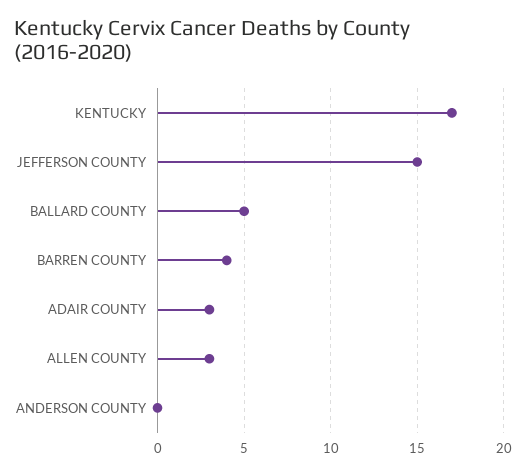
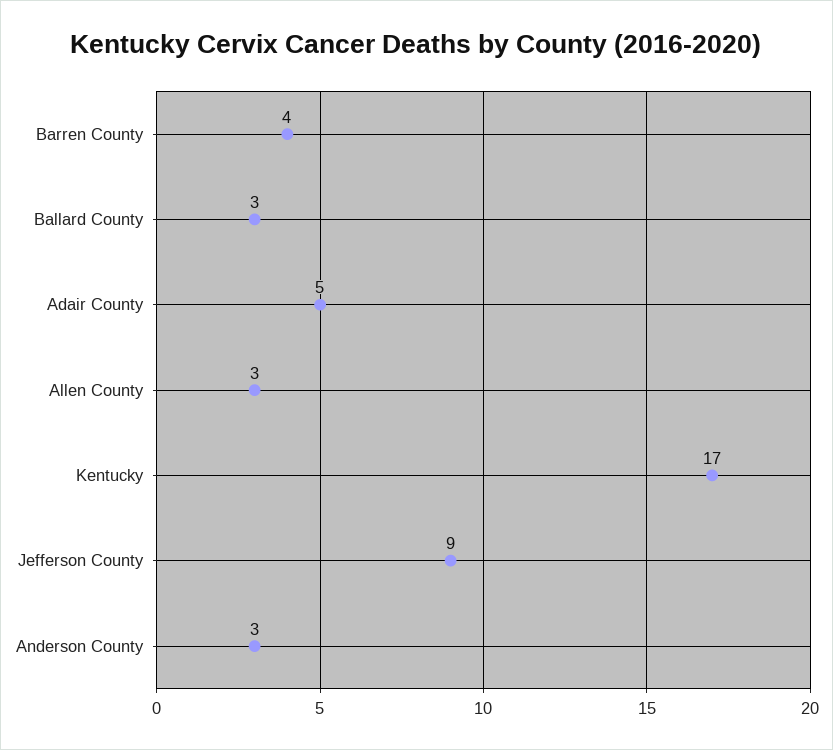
  {
    "KENTUCKY": 17,
-   "JEFFERSON COUNTY": 15,
+   "JEFFERSON COUNTY": 9,
-   "BALLARD COUNTY": 5,
+   "BALLARD COUNTY": 3,
    "BARREN COUNTY": 4,
-   "ADAIR COUNTY": 3,
+   "ADAIR COUNTY": 5,
    "ALLEN COUNTY": 3,
-   "ANDERSON COUNTY": 0
+   "ANDERSON COUNTY": 3
  }

